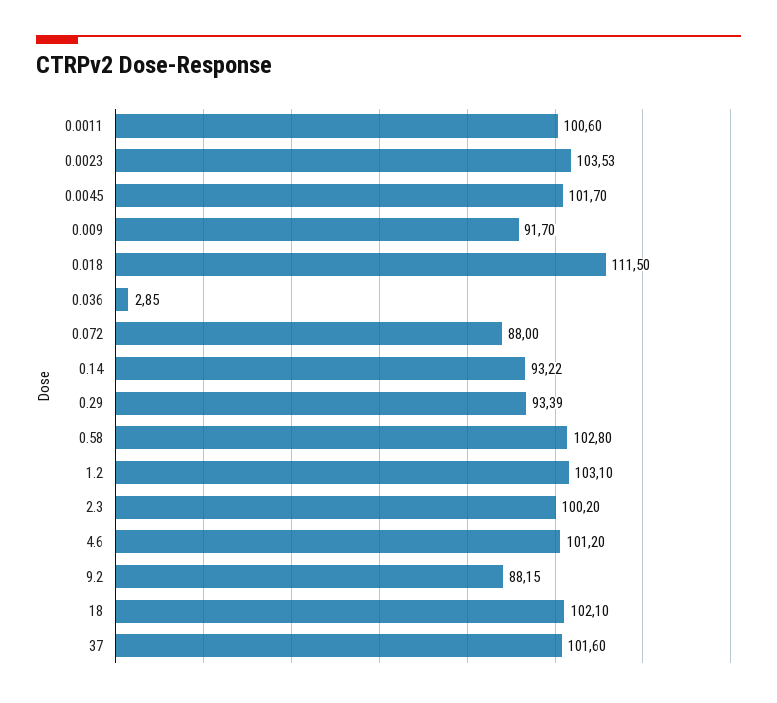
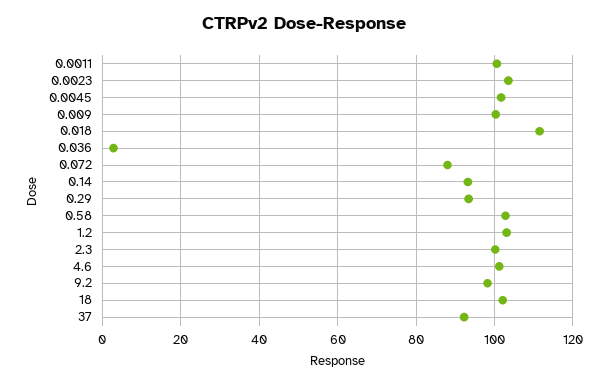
  {
    "0.0011": 100.6,
    "0.0023": 103.53,
    "0.0045": 101.7,
-   "0.009": 91.7,
+   "0.009": 100,
    "0.018": 111.5,
    "0.036": 2.85,
    "0.072": 88,
    "0.14": 93.22,
    "0.29": 93.39,
    "0.58": 102.8,
    "1.2": 103.1,
    "2.3": 100.2,
    "4.6": 101.2,
-   "9.2": 88.15,
+   "9.2": 98,
    "18": 102.1,
-   "37": 101.6
+   "37": 92
  }

